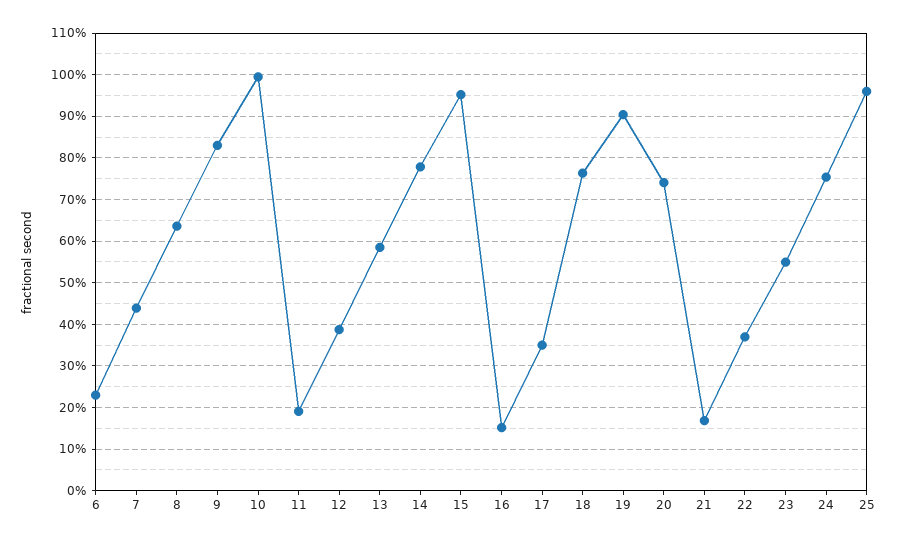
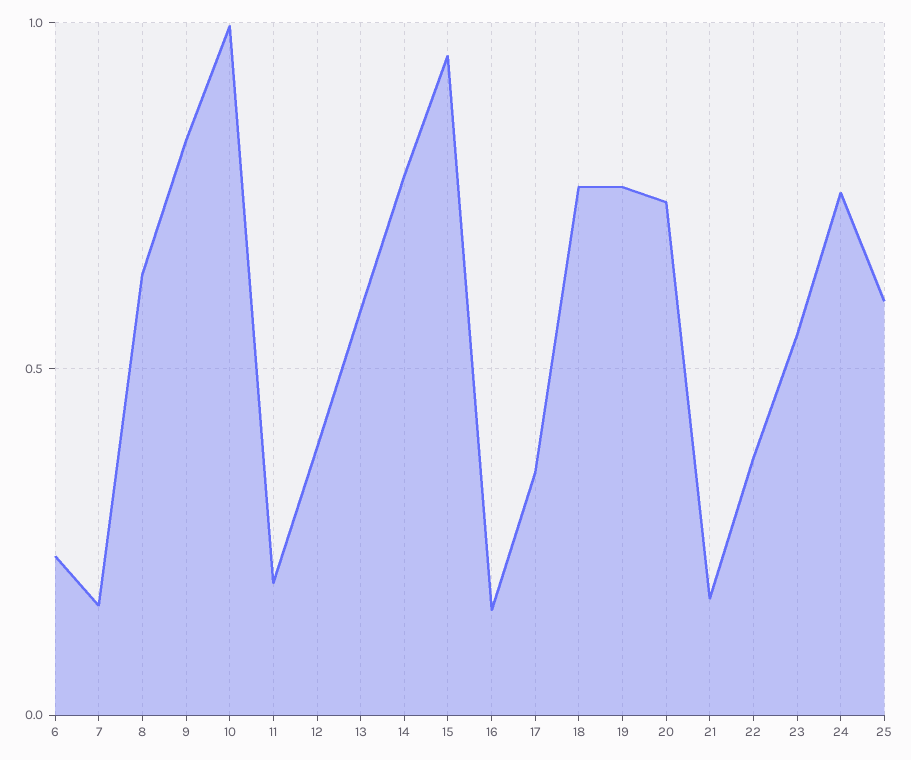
  {
    "6": 0.22,
-   "7": 0.44,
+   "7": 0.15,
    "8": 0.64,
    "9": 0.84,
    "10": 1,
    "11": 0.2,
    "12": 0.38,
    "13": 0.58,
    "14": 0.78,
    "15": 0.96,
    "16": 0.16,
    "17": 0.36,
    "18": 0.76,
-   "19": 0.9,
+   "19": 0.75,
    "20": 0.74,
    "21": 0.16,
    "22": 0.36,
    "23": 0.54,
    "24": 0.76,
-   "25": 0.96
+   "25": 0.6
  }

